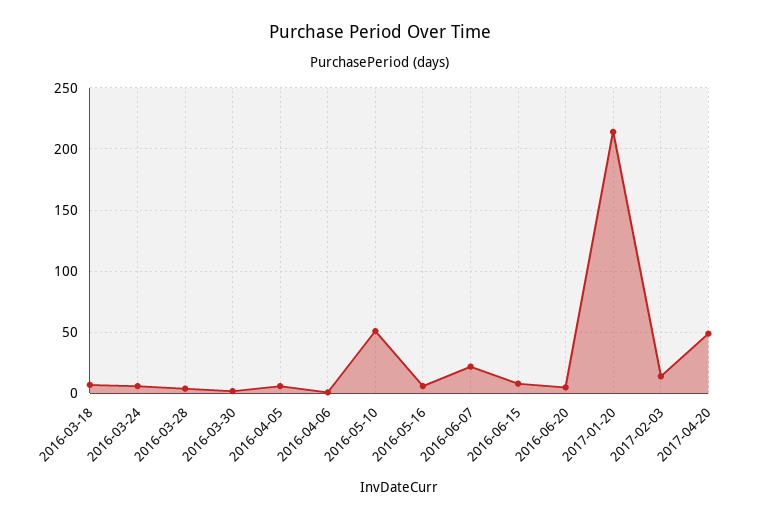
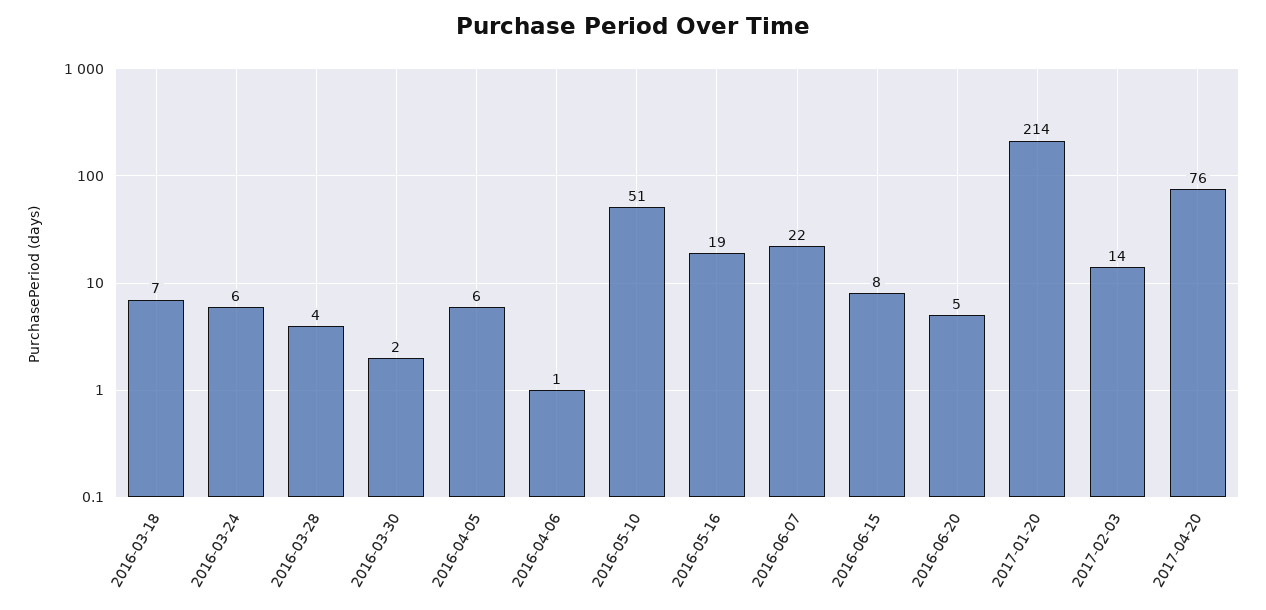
  {
    "2016-03-18": 7,
    "2016-03-24": 6,
    "2016-03-28": 4,
    "2016-03-30": 2,
    "2016-04-05": 6,
    "2016-04-06": 1,
    "2016-05-10": 51,
-   "2016-05-16": 5,
+   "2016-05-16": 19,
    "2016-06-07": 22,
    "2016-06-15": 8,
    "2016-06-20": 5,
    "2017-01-20": 214,
    "2017-02-03": 14,
-   "2017-04-20": 50
+   "2017-04-20": 76
  }

